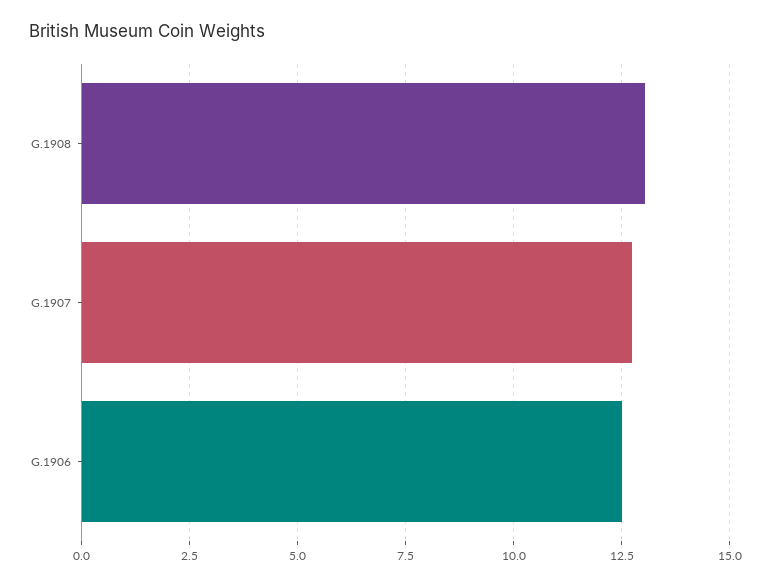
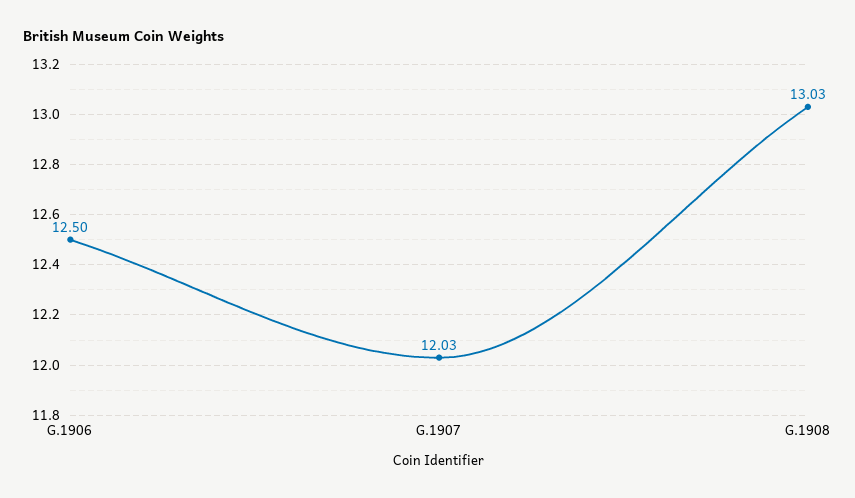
  {
    "G.1908": 13.03,
-   "G.1907": 12.75,
+   "G.1907": 12.03,
    "G.1906": 12.5
  }

